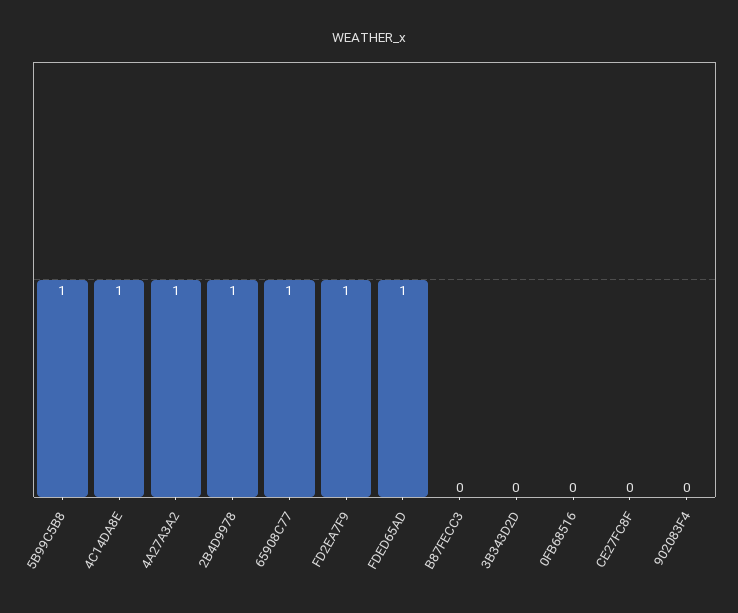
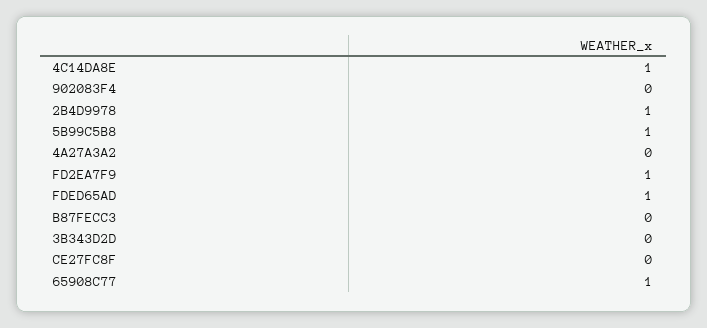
  {
    "5B99C5B8": 1,
    "4C14DA8E": 1,
-   "4A27A3A2": 1,
+   "4A27A3A2": 0,
    "2B4D9978": 1,
    "65908C77": 1,
    "FD2EA7F9": 1,
    "FDED65AD": 1,
    "B87FECC3": 0,
    "3B343D2D": 0,
-   "0FB68516": 0,
    "CE27FC8F": 0,
    "902083F4": 0
  }

